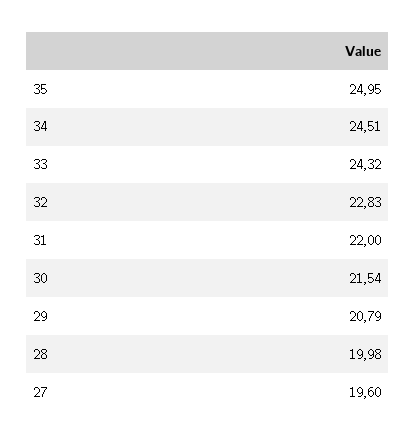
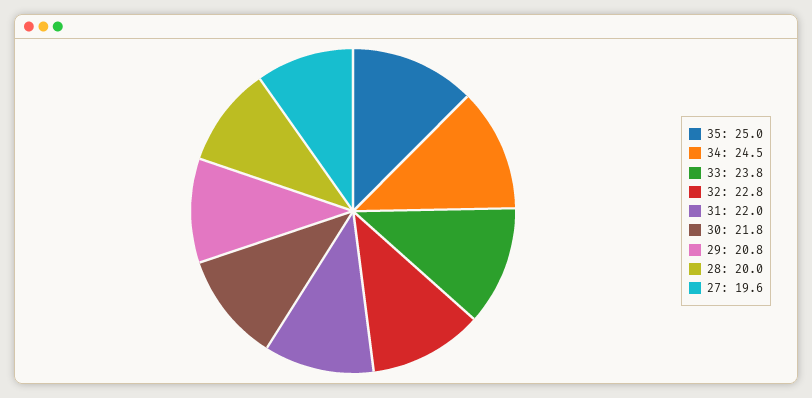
  {
    "35": 24.95,
    "34": 24.51,
-   "33": 24.32,
+   "33": 23.8,
    "32": 22.83,
    "31": 22,
-   "30": 21.54,
+   "30": 21.8,
    "29": 20.79,
    "28": 19.98,
    "27": 19.6
  }

